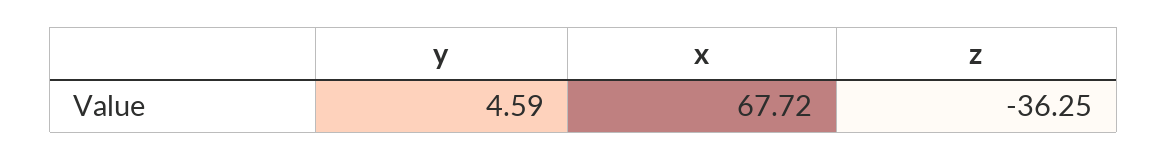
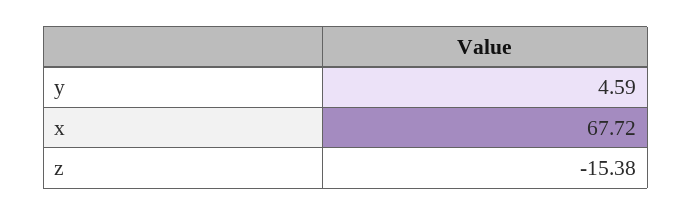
  {
    "y": 4.59,
    "x": 67.72,
-   "z": -36.25
+   "z": -15.38
  }

